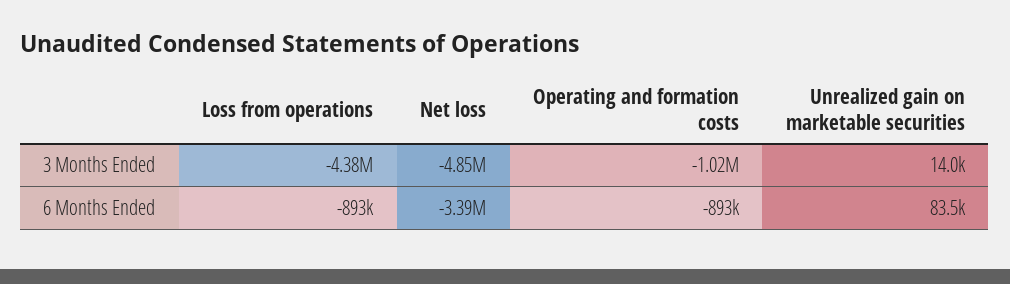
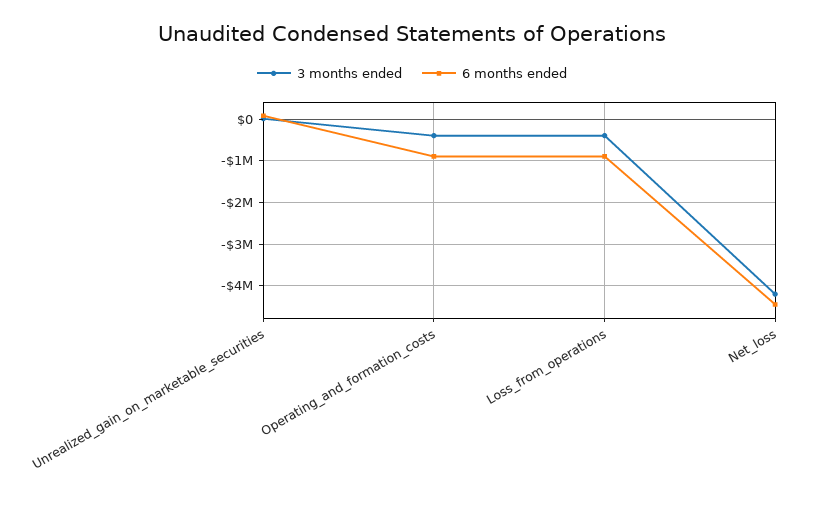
  {
    "3 Months Ended": {
-     "Loss from operations": -4380000,
+     "Loss from operations": -400000,
-     "Net loss": -4850000,
+     "Net loss": -4200000,
-     "Operating and formation costs": -1020000,
+     "Operating and formation costs": -400000,
      "Unrealized gain on marketable securities": 14000
    },
    "6 Months Ended": {
      "Loss from operations": -893000,
-     "Net loss": -3390000,
+     "Net loss": -4400000,
      "Operating and formation costs": -893000,
      "Unrealized gain on marketable securities": 83500
    }
  }

